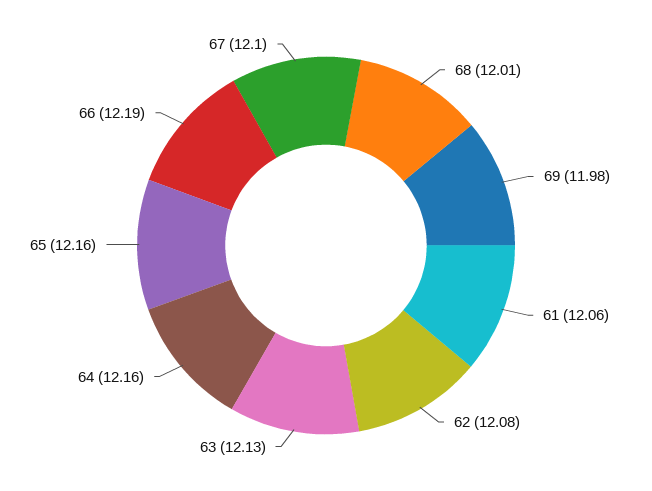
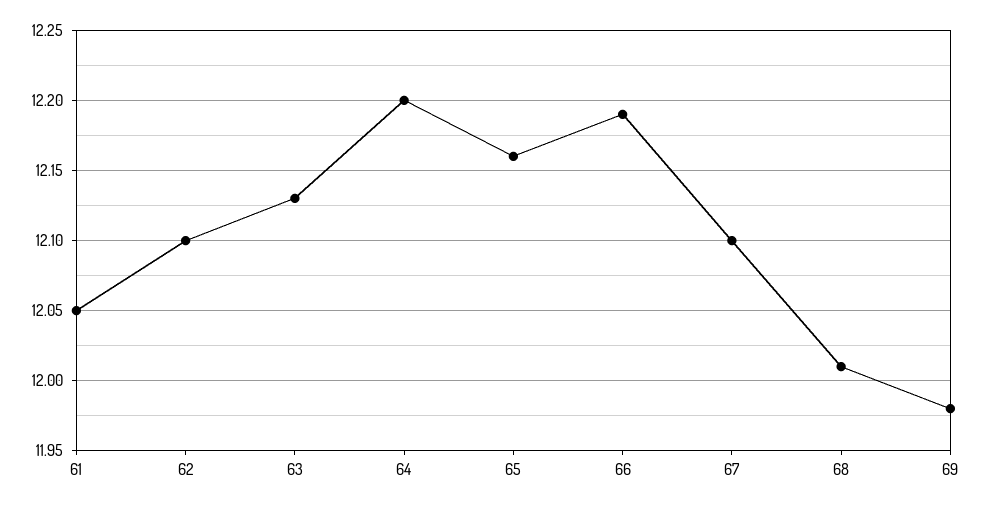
  {
    "68": 12.01,
    "69": 11.98,
-   "61": 12.06,
+   "61": 12.05,
-   "62": 12.08,
+   "62": 12.1,
    "63": 12.13,
-   "64": 12.16,
+   "64": 12.2,
    "65": 12.16,
    "66": 12.19,
    "67": 12.1
  }

